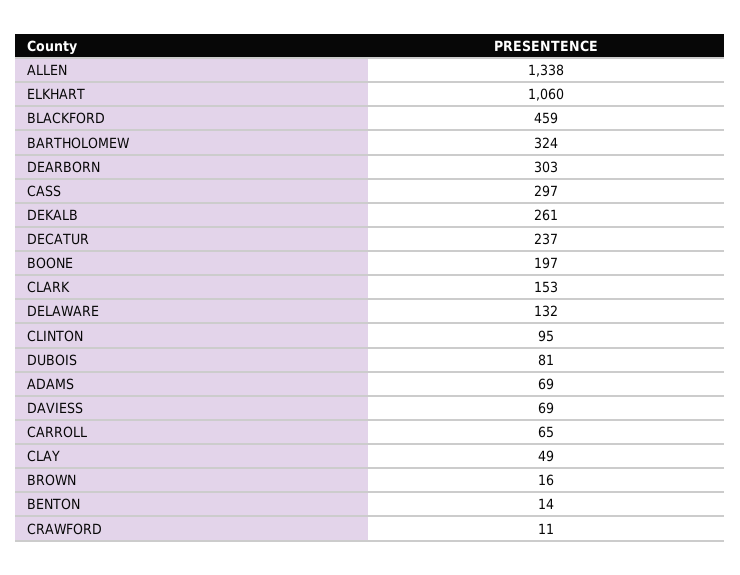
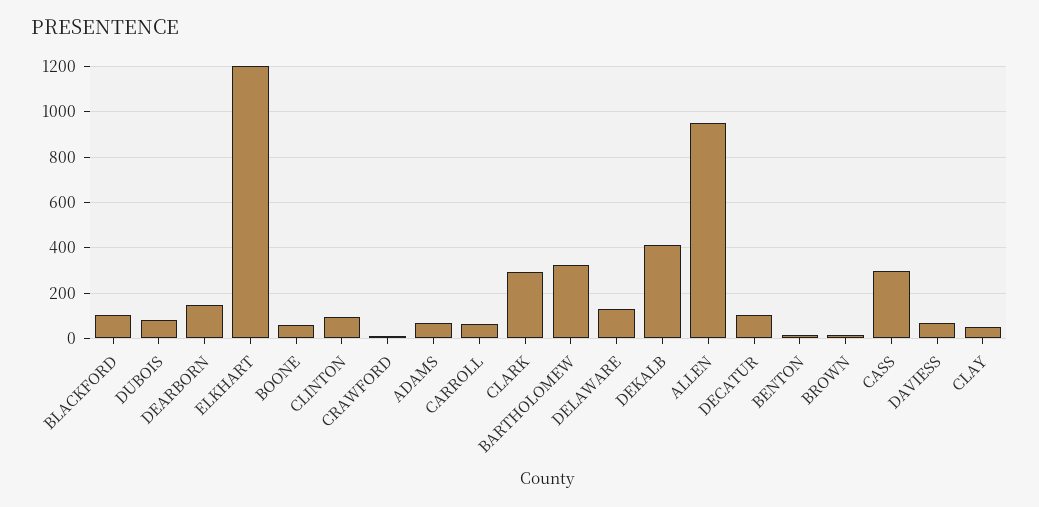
  {
-   "ALLEN": 1338,
+   "ALLEN": 950,
-   "ELKHART": 1060,
+   "ELKHART": 1200,
-   "BLACKFORD": 459,
+   "BLACKFORD": 100,
    "BARTHOLOMEW": 324,
-   "DEARBORN": 303,
+   "DEARBORN": 150,
    "CASS": 297,
-   "DEKALB": 261,
+   "DEKALB": 400,
-   "DECATUR": 237,
+   "DECATUR": 100,
-   "BOONE": 197,
+   "BOONE": 50,
-   "CLARK": 153,
+   "CLARK": 300,
    "DELAWARE": 132,
    "CLINTON": 95,
    "DUBOIS": 81,
    "ADAMS": 69,
    "DAVIESS": 69,
    "CARROLL": 65,
    "CLAY": 49,
    "BROWN": 16,
    "BENTON": 14,
    "CRAWFORD": 11
  }

